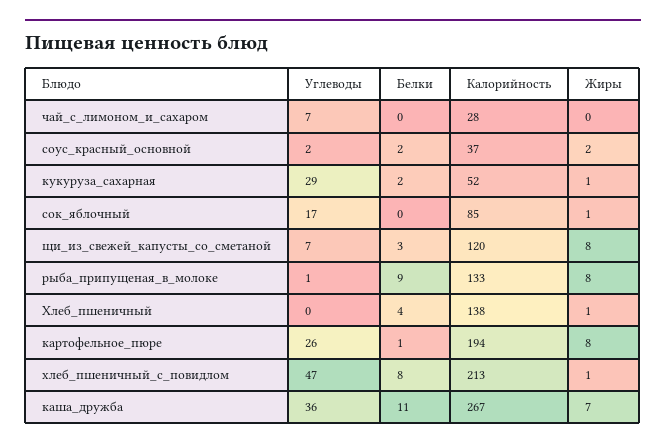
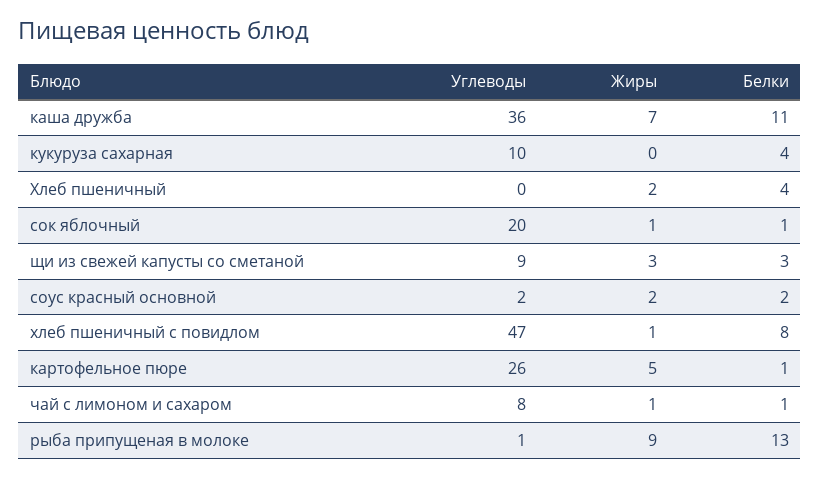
  {
    "Углеводы": {
-     "чай_с_лимоном_и_сахаром": 7,
+     "чай_с_лимоном_и_сахаром": 8,
      "соус_красный_основной": 2,
-     "кукуруза_сахарная": 29,
+     "кукуруза_сахарная": 10,
-     "сок_яблочный": 17,
+     "сок_яблочный": 20,
-     "щи_из_свежей_капусты_со_сметаной": 7,
+     "щи_из_свежей_капусты_со_сметаной": 9,
      "рыба_припущеная_в_молоке": 1,
      "Хлеб_пшеничный": 0,
      "картофельное_пюре": 26,
      "хлеб_пшеничный_с_повидлом": 47,
      "каша_дружба": 36
    },
    "Белки": {
-     "чай_с_лимоном_и_сахаром": 0,
+     "чай_с_лимоном_и_сахаром": 1,
      "соус_красный_основной": 2,
-     "кукуруза_сахарная": 2,
+     "кукуруза_сахарная": 4,
-     "сок_яблочный": 0,
+     "сок_яблочный": 1,
      "щи_из_свежей_капусты_со_сметаной": 3,
-     "рыба_припущеная_в_молоке": 9,
+     "рыба_припущеная_в_молоке": 13,
      "Хлеб_пшеничный": 4,
      "картофельное_пюре": 1,
      "хлеб_пшеничный_с_повидлом": 8,
      "каша_дружба": 11
    },
-   "Калорийность": {
-     "чай_с_лимоном_и_сахаром": 28,
-     "соус_красный_основной": 37,
-     "кукуруза_сахарная": 52,
-     "сок_яблочный": 85,
-     "щи_из_свежей_капусты_со_сметаной": 120,
-     "рыба_припущеная_в_молоке": 133,
-     "Хлеб_пшеничный": 138,
-     "картофельное_пюре": 194,
-     "хлеб_пшеничный_с_повидлом": 213,
-     "каша_дружба": 267
-   },
    "Жиры": {
-     "чай_с_лимоном_и_сахаром": 0,
+     "чай_с_лимоном_и_сахаром": 1,
      "соус_красный_основной": 2,
-     "кукуруза_сахарная": 1,
+     "кукуруза_сахарная": 0,
      "сок_яблочный": 1,
-     "щи_из_свежей_капусты_со_сметаной": 8,
+     "щи_из_свежей_капусты_со_сметаной": 3,
-     "рыба_припущеная_в_молоке": 8,
+     "рыба_припущеная_в_молоке": 9,
-     "Хлеб_пшеничный": 1,
+     "Хлеб_пшеничный": 2,
-     "картофельное_пюре": 8,
+     "картофельное_пюре": 5,
      "хлеб_пшеничный_с_повидлом": 1,
      "каша_дружба": 7
    }
  }

